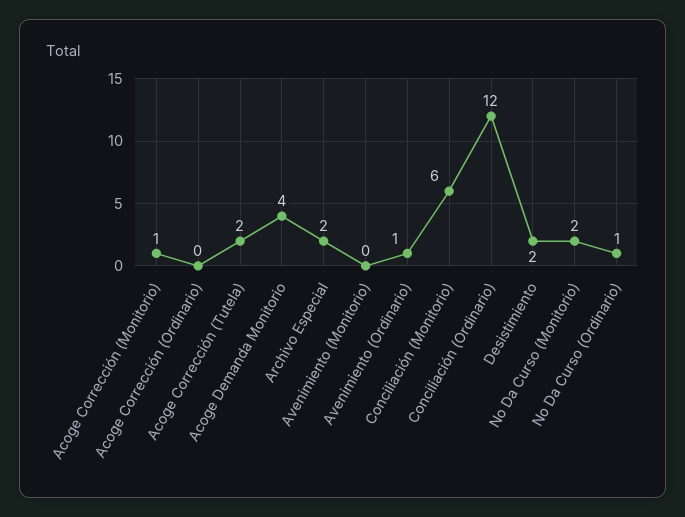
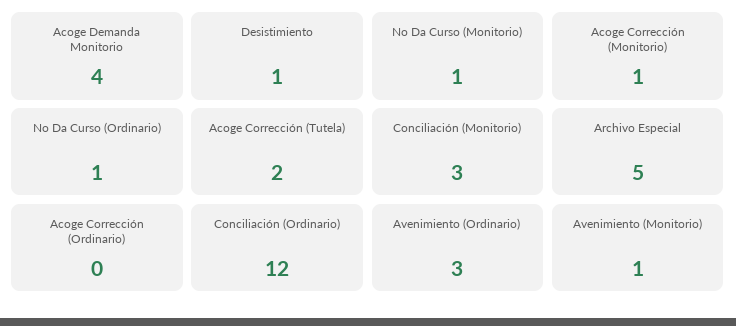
  {
    "Acoge Corrección (Monitorio)": 1,
    "Acoge Corrección (Ordinario)": 0,
    "Acoge Corrección (Tutela)": 2,
    "Acoge Demanda Monitorio": 4,
-   "Archivo Especial": 2,
+   "Archivo Especial": 5,
-   "Avenimiento (Monitorio)": 0,
+   "Avenimiento (Monitorio)": 1,
-   "Avenimiento (Ordinario)": 1,
+   "Avenimiento (Ordinario)": 3,
-   "Conciliación (Monitorio)": 6,
+   "Conciliación (Monitorio)": 3,
    "Conciliación (Ordinario)": 12,
-   "Desistimiento": 2,
+   "Desistimiento": 1,
-   "No Da Curso (Monitorio)": 2,
+   "No Da Curso (Monitorio)": 1,
    "No Da Curso (Ordinario)": 1
  }

